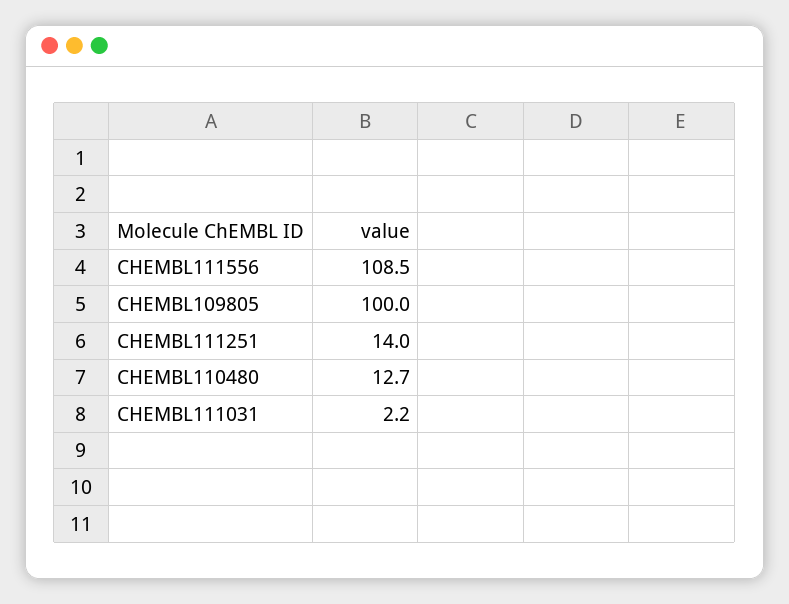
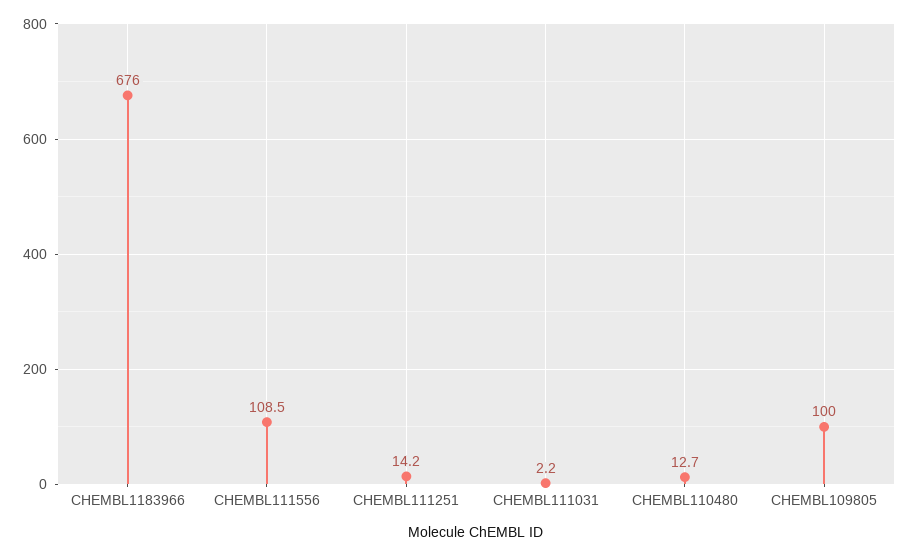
  {
    "CHEMBL111556": 108.5,
    "CHEMBL109805": 100,
-   "CHEMBL111251": 14,
+   "CHEMBL111251": 14.2,
    "CHEMBL110480": 12.7,
-   "CHEMBL111031": 2.2
+   "CHEMBL111031": 2.2,
+   "CHEMBL1183966": 676
  }

